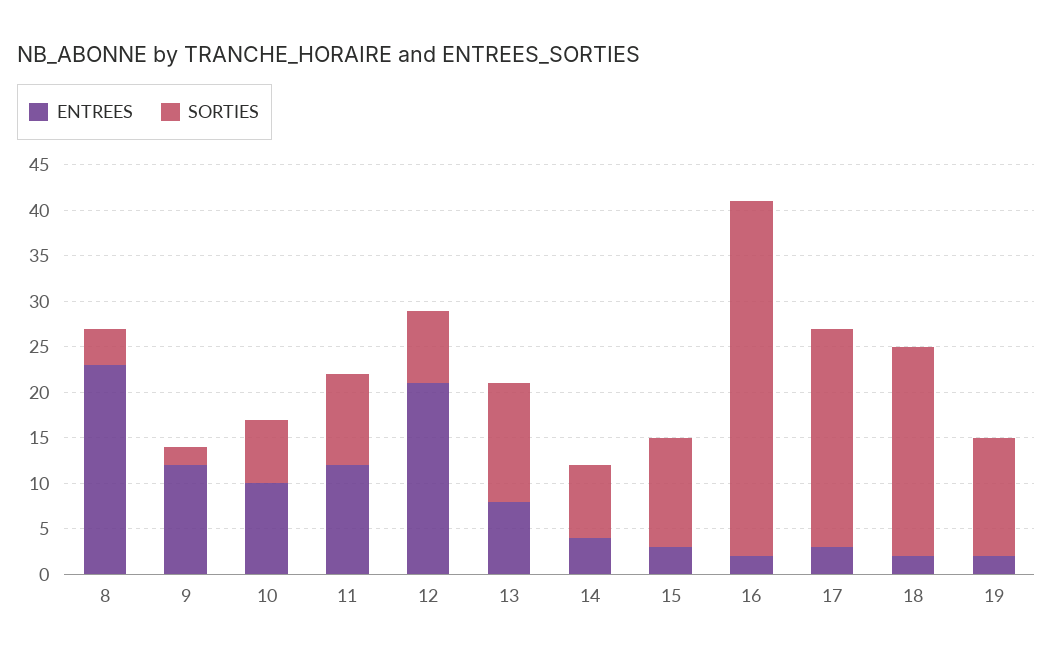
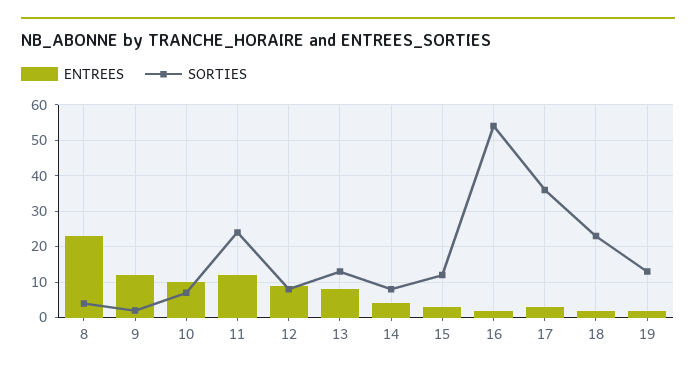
  {
    "ENTREES": {
      "8": 23,
      "9": 12,
      "10": 10,
      "11": 12,
-     "12": 21,
+     "12": 10,
      "13": 8,
      "14": 4,
      "15": 3,
      "16": 2,
      "17": 3,
      "18": 2,
      "19": 2
    },
    "SORTIES": {
      "8": 4,
      "9": 2,
      "10": 7,
-     "11": 10,
+     "11": 25,
      "12": 8,
      "13": 13,
      "14": 8,
      "15": 12,
-     "16": 39,
+     "16": 55,
-     "17": 24,
+     "17": 35,
      "18": 23,
      "19": 13
    }
  }

